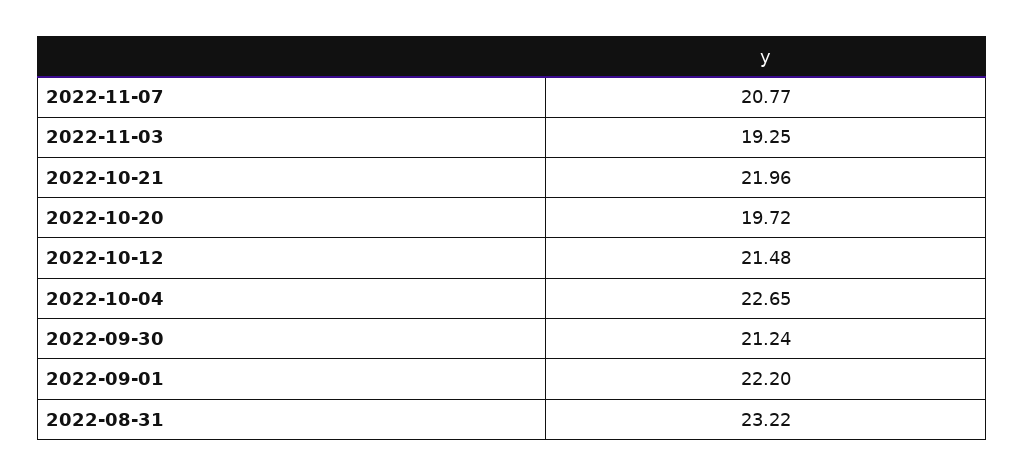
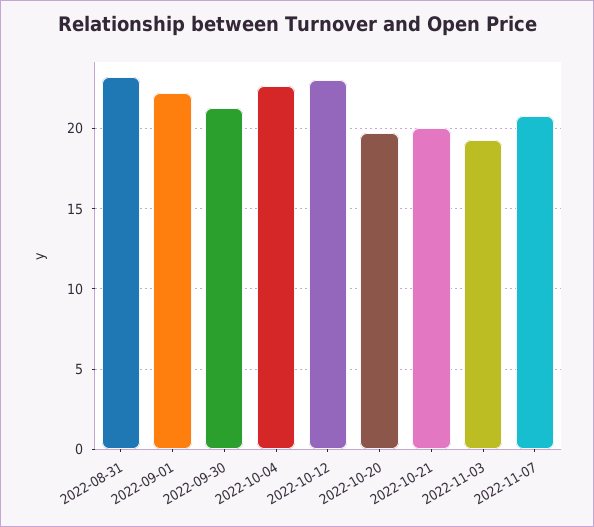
  {
    "2022-11-07": 20.77,
    "2022-11-03": 19.25,
-   "2022-10-21": 21.96,
+   "2022-10-21": 20,
    "2022-10-20": 19.72,
-   "2022-10-12": 21.48,
+   "2022-10-12": 23,
    "2022-10-04": 22.65,
    "2022-09-30": 21.24,
    "2022-09-01": 22.2,
    "2022-08-31": 23.22
  }

